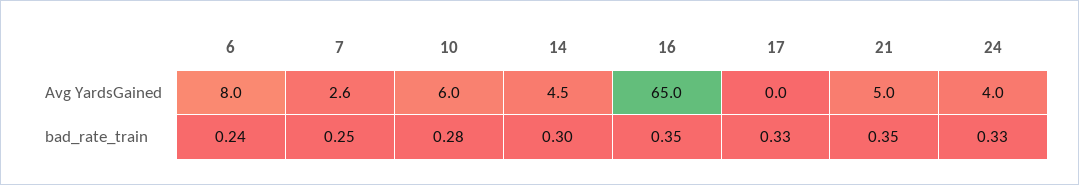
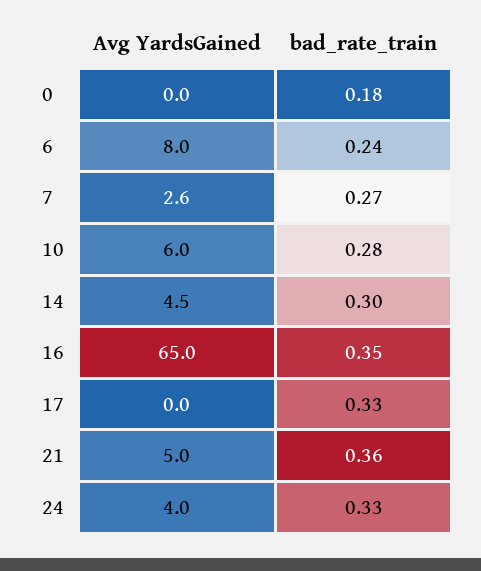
  {
    "6": {
      "Avg YardsGained": 8,
      "bad_rate_train": 0.24
    },
    "7": {
      "Avg YardsGained": 2.6,
-     "bad_rate_train": 0.25
+     "bad_rate_train": 0.27
    },
    "10": {
      "Avg YardsGained": 6,
      "bad_rate_train": 0.28
    },
    "14": {
      "Avg YardsGained": 4.5,
      "bad_rate_train": 0.3
    },
    "16": {
      "Avg YardsGained": 65,
      "bad_rate_train": 0.35
    },
    "17": {
      "Avg YardsGained": 0,
      "bad_rate_train": 0.33
    },
    "21": {
      "Avg YardsGained": 5,
-     "bad_rate_train": 0.35
+     "bad_rate_train": 0.36
    },
    "24": {
      "Avg YardsGained": 4,
      "bad_rate_train": 0.33
-   }
+   },
+   "0": {
+     "Avg YardsGained": 0,
+     "bad_rate_train": 0.18
+   }
  }

